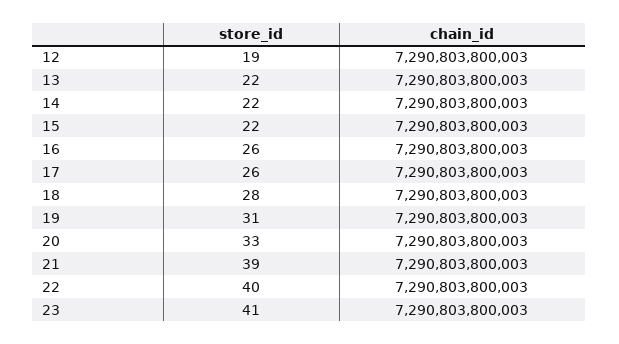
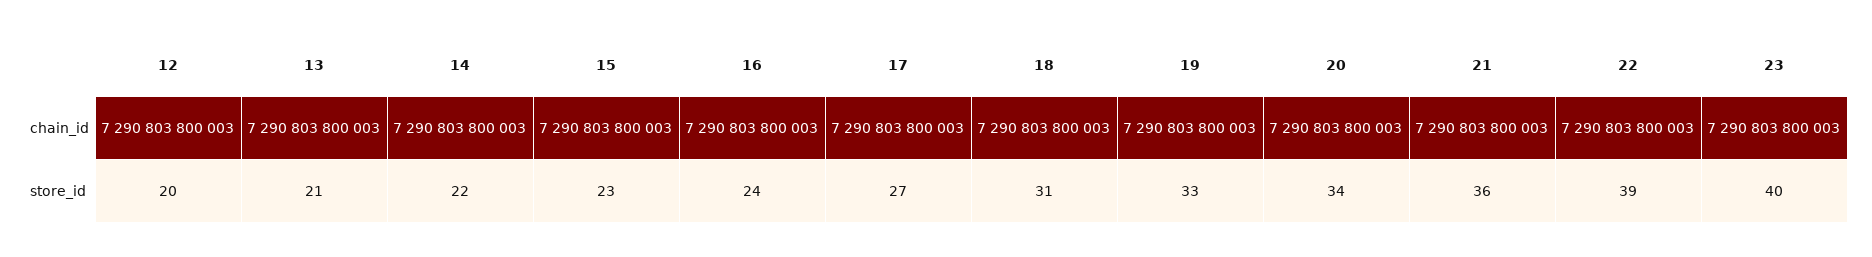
  {
    "store_id": {
-     "12": 19,
+     "12": 20,
-     "13": 22,
+     "13": 21,
      "14": 22,
-     "15": 22,
+     "15": 23,
-     "16": 26,
+     "16": 24,
-     "17": 26,
+     "17": 27,
-     "18": 28,
+     "18": 31,
-     "19": 31,
+     "19": 33,
-     "20": 33,
+     "20": 34,
-     "21": 39,
+     "21": 36,
-     "22": 40,
+     "22": 39,
-     "23": 41
+     "23": 40
    },
    "chain_id": {
      "12": 7290803800003,
      "13": 7290803800003,
      "14": 7290803800003,
      "15": 7290803800003,
      "16": 7290803800003,
      "17": 7290803800003,
      "18": 7290803800003,
      "19": 7290803800003,
      "20": 7290803800003,
      "21": 7290803800003,
      "22": 7290803800003,
      "23": 7290803800003
    }
  }

